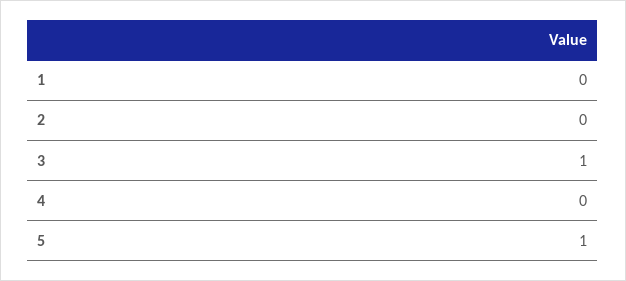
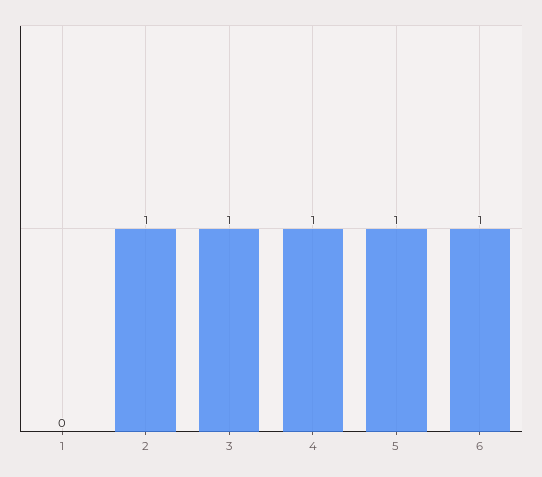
  {
    "1": 0,
-   "2": 0,
+   "2": 1,
    "3": 1,
-   "4": 0,
+   "4": 1,
-   "5": 1
+   "5": 1,
+   "6": 1
  }

